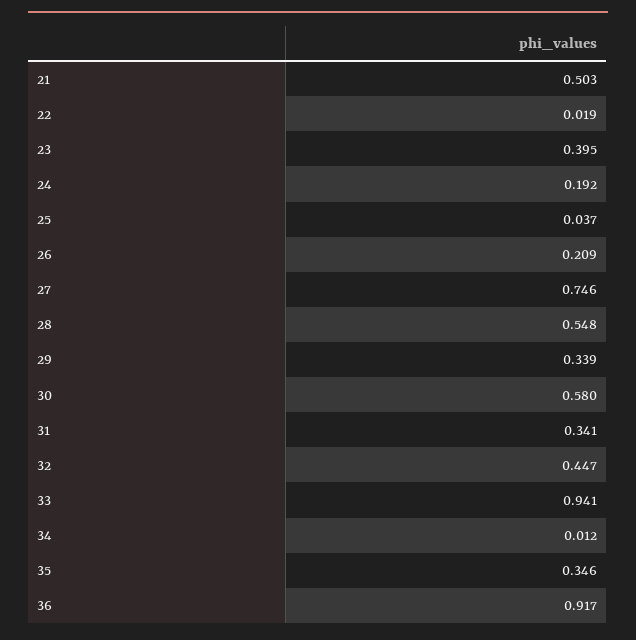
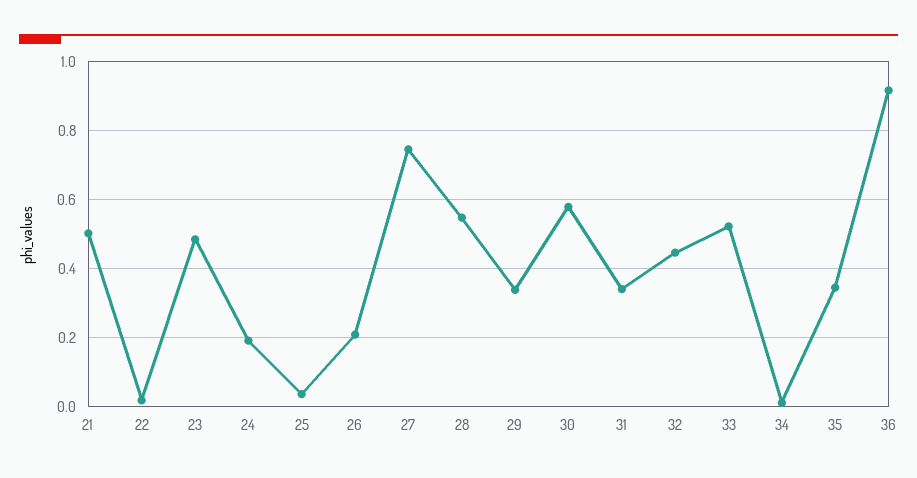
  {
    "21": 0.503,
    "22": 0.019,
-   "23": 0.395,
+   "23": 0.48,
    "24": 0.192,
    "25": 0.037,
    "26": 0.209,
    "27": 0.746,
    "28": 0.548,
    "29": 0.339,
    "30": 0.58,
    "31": 0.341,
    "32": 0.447,
-   "33": 0.941,
+   "33": 0.52,
    "34": 0.012,
    "35": 0.346,
    "36": 0.917
  }

